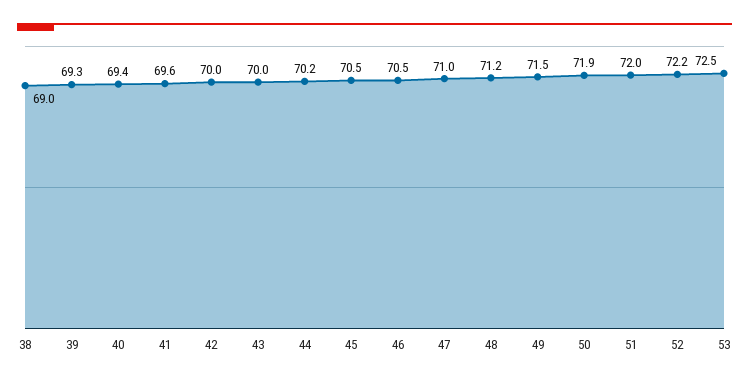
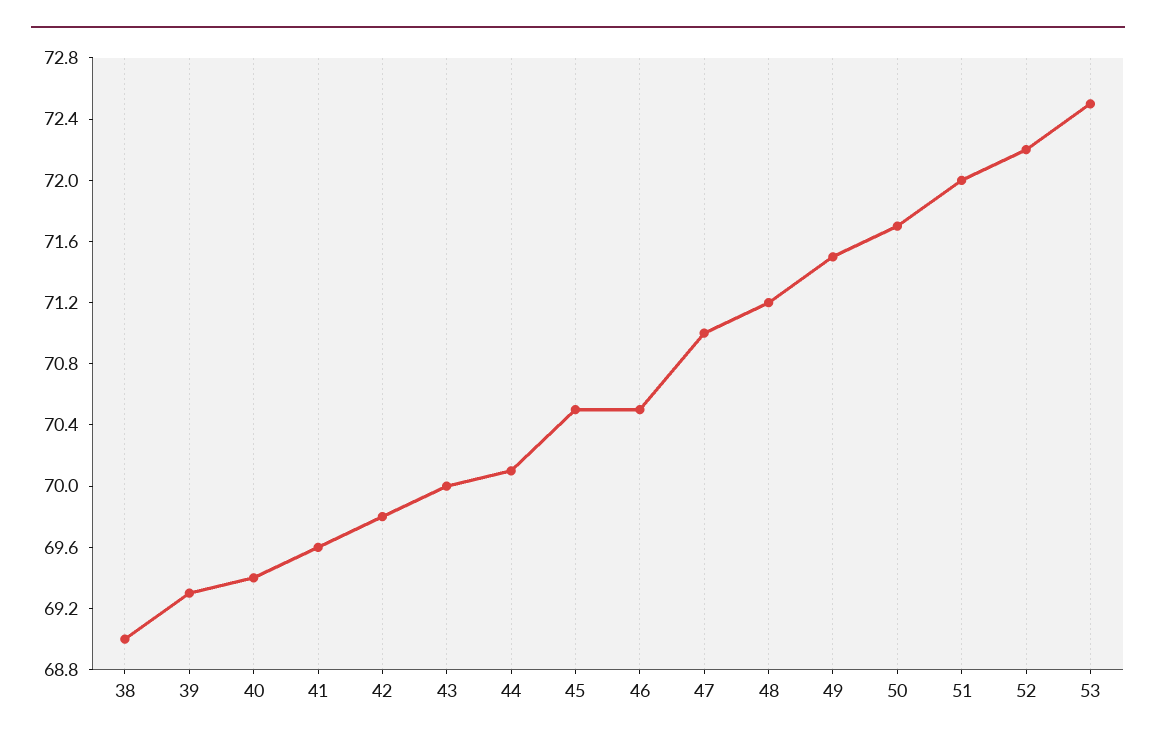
  {
    "38": 69,
    "39": 69.3,
    "40": 69.4,
    "41": 69.6,
-   "42": 70,
+   "42": 69.8,
    "43": 70,
-   "44": 70.2,
+   "44": 70.1,
    "45": 70.5,
    "46": 70.5,
    "47": 71,
    "48": 71.2,
    "49": 71.5,
-   "50": 71.9,
+   "50": 71.7,
    "51": 72,
    "52": 72.2,
    "53": 72.5
  }

